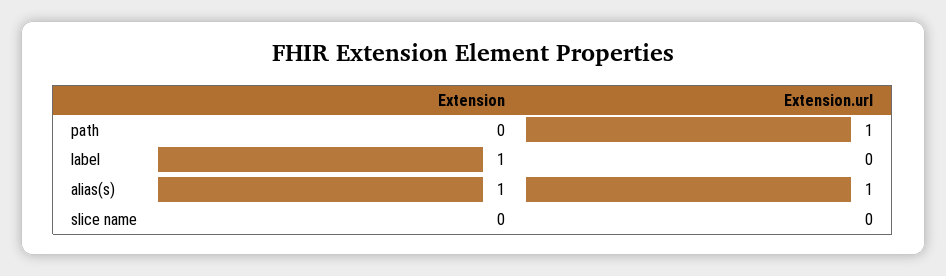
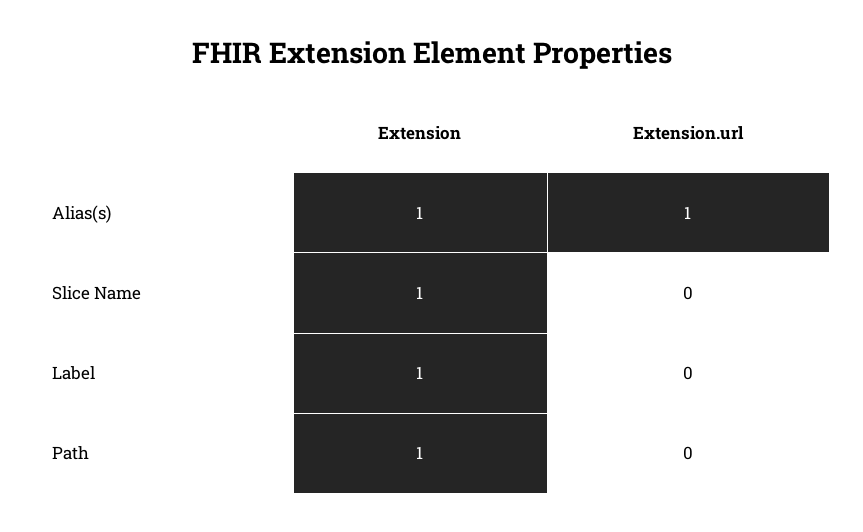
  {
    "Extension": {
-     "path": 0,
+     "path": 1,
      "label": 1,
      "alias(s)": 1,
-     "slice name": 0
+     "slice name": 1
    },
    "Extension.url": {
-     "path": 1,
+     "path": 0,
      "label": 0,
      "alias(s)": 1,
      "slice name": 0
    }
  }

